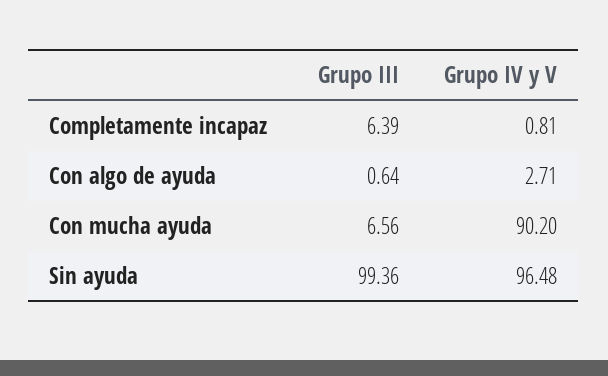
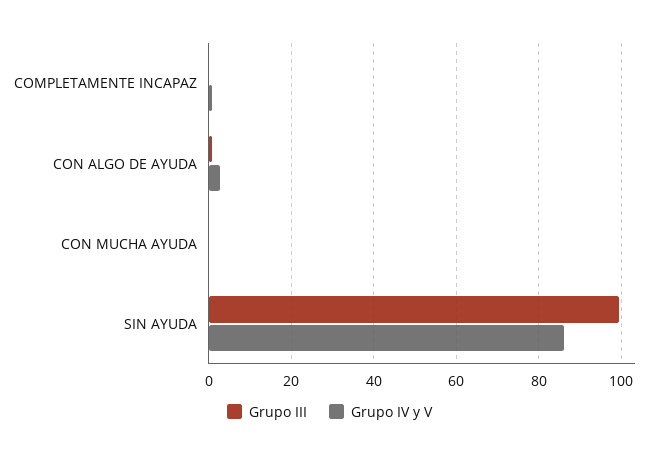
  {
    "Grupo III": {
-     "Completamente incapaz": 6.39,
+     "Completamente incapaz": 0,
      "Con algo de ayuda": 0.64,
-     "Con mucha ayuda": 6.56,
+     "Con mucha ayuda": 0,
      "Sin ayuda": 99.36
    },
    "Grupo IV y V": {
      "Completamente incapaz": 0.81,
      "Con algo de ayuda": 2.71,
-     "Con mucha ayuda": 90.2,
+     "Con mucha ayuda": 0,
-     "Sin ayuda": 96.48
+     "Sin ayuda": 86
    }
  }

